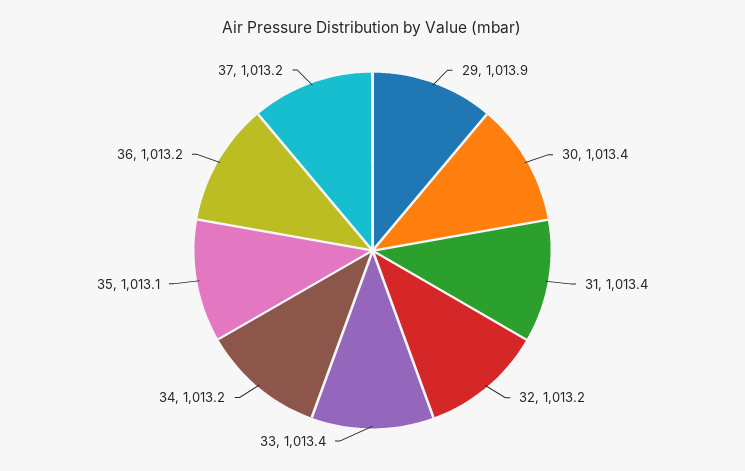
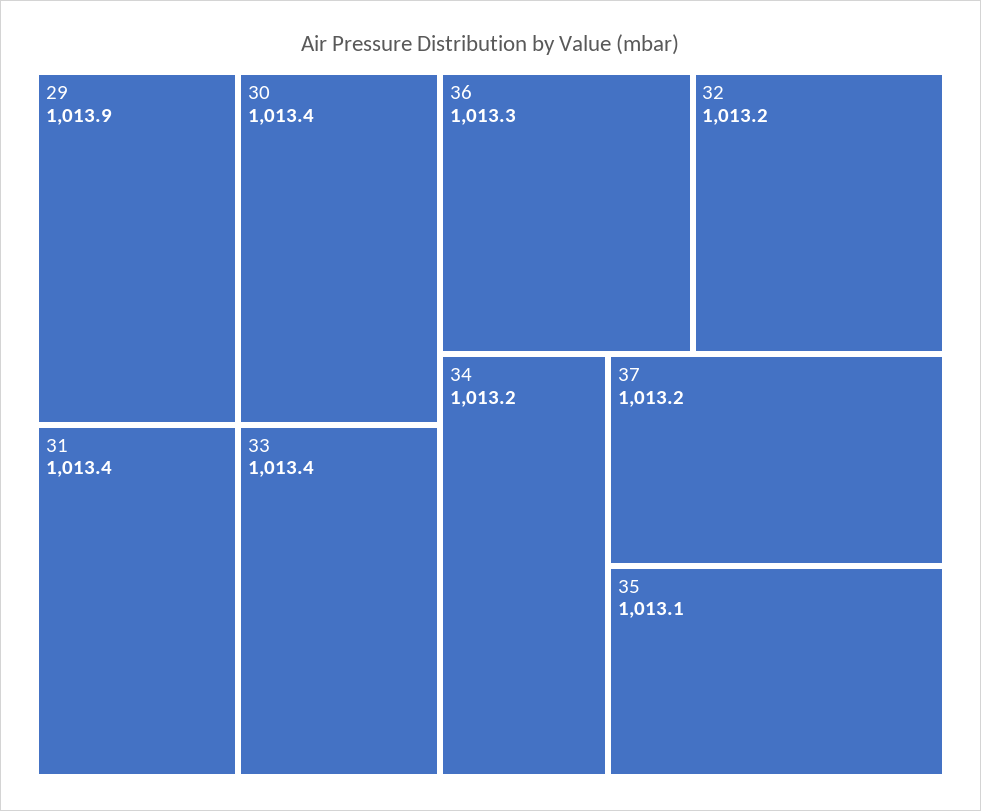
  {
    "29": 1013.9,
    "30": 1013.4,
    "31": 1013.4,
    "32": 1013.2,
    "33": 1013.4,
    "34": 1013.2,
    "35": 1013.1,
-   "36": 1013.2,
+   "36": 1013.3,
    "37": 1013.2
  }

